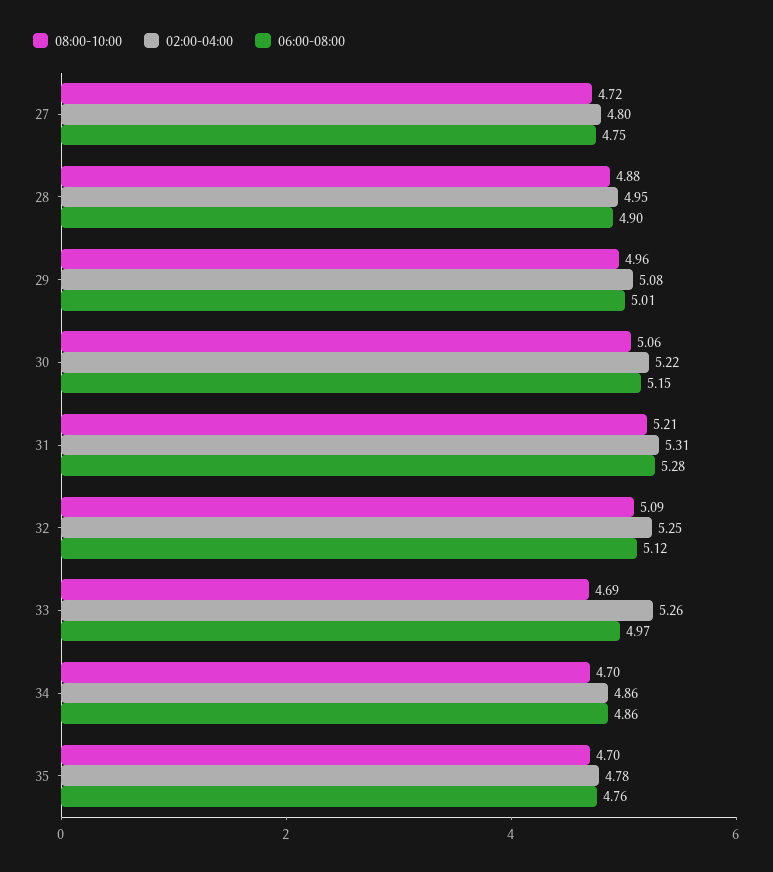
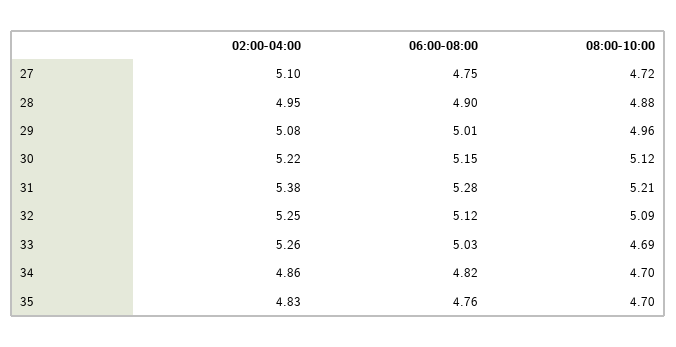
  {
    "08:00-10:00": {
      "27": 4.72,
      "28": 4.88,
      "29": 4.96,
-     "30": 5.06,
+     "30": 5.12,
      "31": 5.21,
      "32": 5.09,
      "33": 4.69,
      "34": 4.7,
      "35": 4.7
    },
    "02:00-04:00": {
-     "27": 4.8,
+     "27": 5.1,
      "28": 4.95,
      "29": 5.08,
      "30": 5.22,
-     "31": 5.31,
+     "31": 5.38,
      "32": 5.25,
      "33": 5.26,
      "34": 4.86,
-     "35": 4.78
+     "35": 4.83
    },
    "06:00-08:00": {
      "27": 4.75,
      "28": 4.9,
      "29": 5.01,
      "30": 5.15,
      "31": 5.28,
      "32": 5.12,
-     "33": 4.97,
+     "33": 5.03,
-     "34": 4.86,
+     "34": 4.82,
      "35": 4.76
    }
  }

